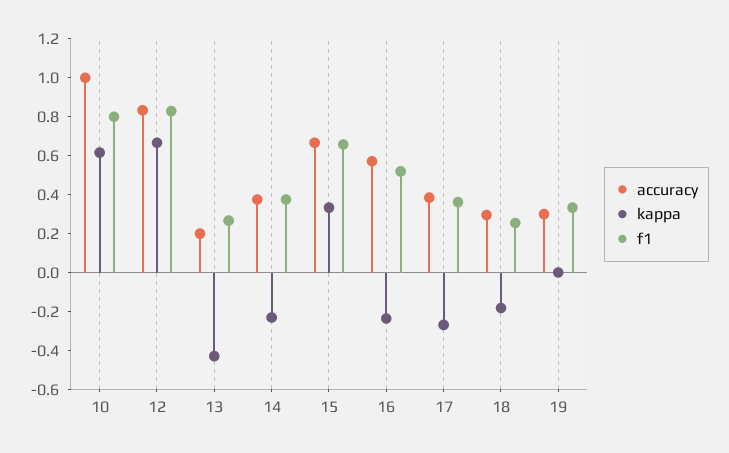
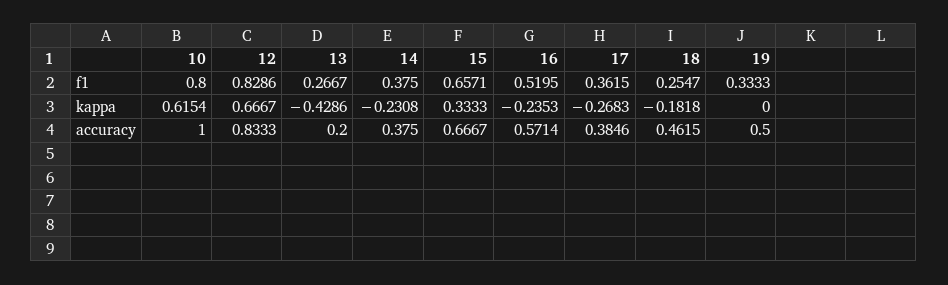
  {
    "accuracy": {
      "10": 1,
      "12": 0.8333,
      "13": 0.2,
      "14": 0.375,
      "15": 0.6667,
      "16": 0.5714,
      "17": 0.3846,
-     "18": 0.3,
+     "18": 0.4615,
-     "19": 0.3
+     "19": 0.5
    },
    "kappa": {
      "10": 0.6154,
      "12": 0.6667,
      "13": -0.4286,
      "14": -0.2308,
      "15": 0.3333,
      "16": -0.2353,
      "17": -0.2683,
      "18": -0.1818,
      "19": 0
    },
    "f1": {
      "10": 0.8,
      "12": 0.8286,
      "13": 0.2667,
      "14": 0.375,
      "15": 0.6571,
      "16": 0.5195,
      "17": 0.3615,
      "18": 0.2547,
      "19": 0.3333
    }
  }

